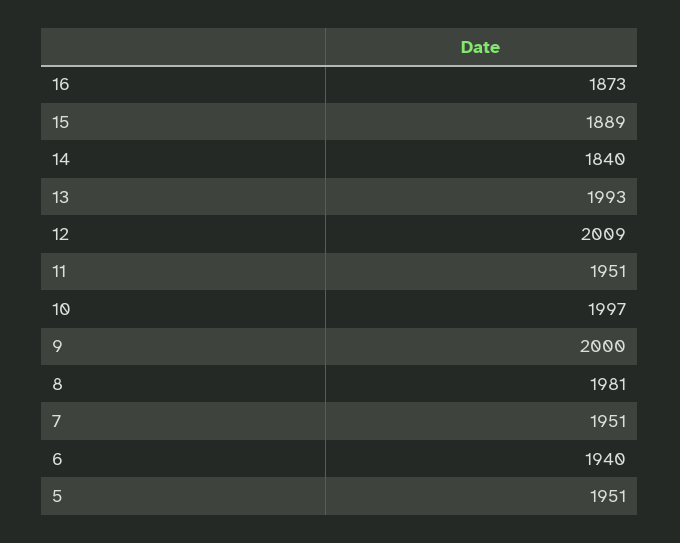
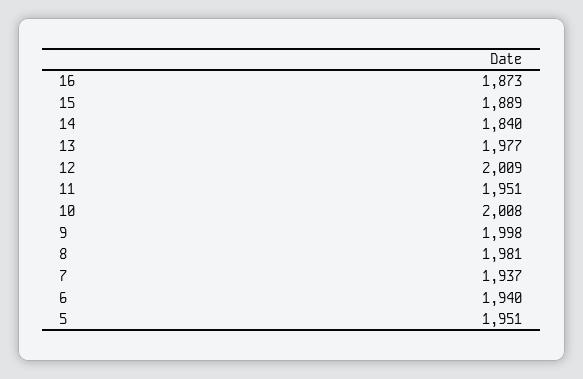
  {
    "16": 1873,
    "15": 1889,
    "14": 1840,
-   "13": 1993,
+   "13": 1977,
    "12": 2009,
    "11": 1951,
-   "10": 1997,
+   "10": 2008,
-   "9": 2000,
+   "9": 1998,
    "8": 1981,
-   "7": 1951,
+   "7": 1937,
    "6": 1940,
    "5": 1951
  }

